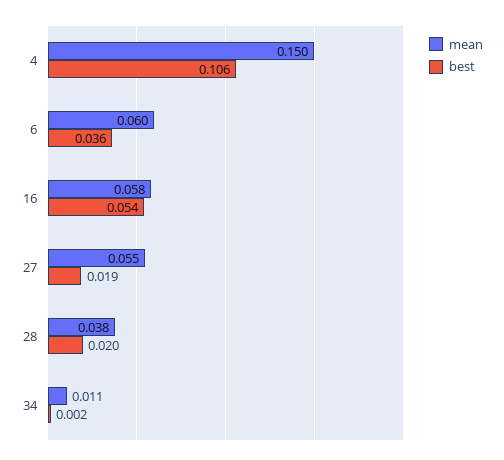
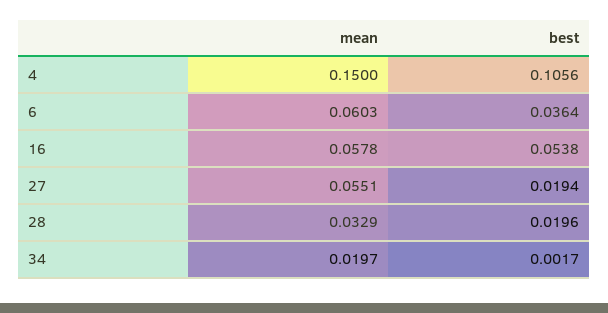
  {
    "mean": {
      "4": 0.15,
      "6": 0.0603,
      "16": 0.0578,
      "27": 0.0551,
-     "28": 0.038,
+     "28": 0.0329,
-     "34": 0.011
+     "34": 0.0197
    },
    "best": {
      "4": 0.1056,
      "6": 0.0364,
      "16": 0.0538,
      "27": 0.0194,
      "28": 0.0196,
      "34": 0.0017
    }
  }

